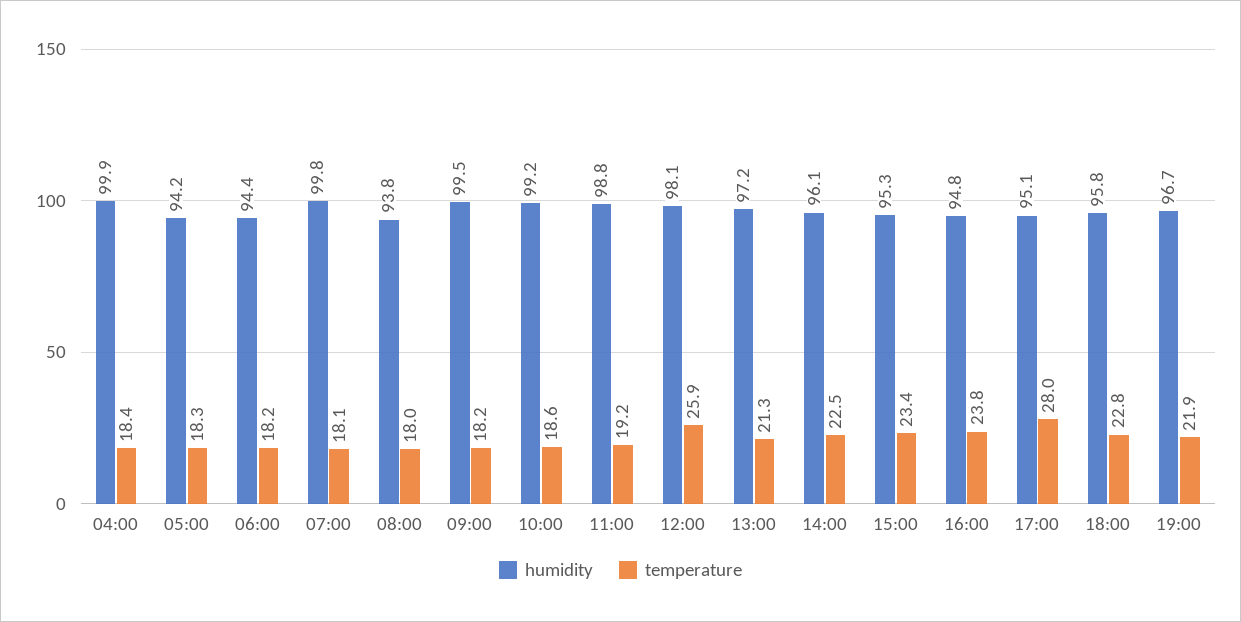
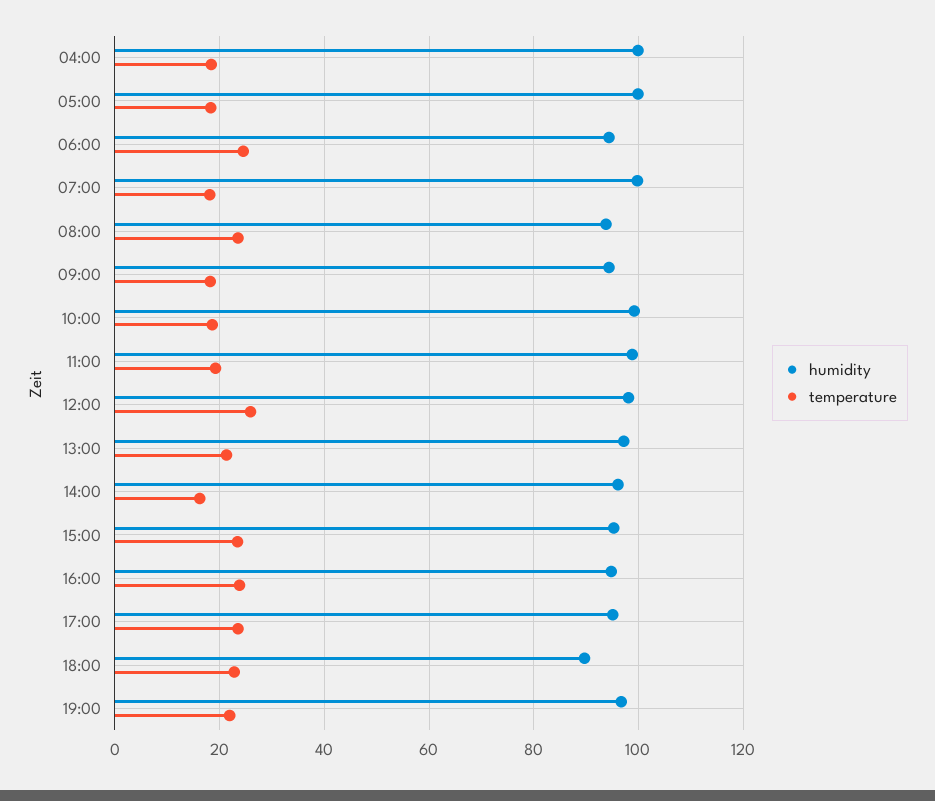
  {
    "humidity": {
      "04:00": 99.9,
-     "05:00": 94.2,
+     "05:00": 100,
      "06:00": 94.4,
      "07:00": 99.8,
      "08:00": 93.8,
-     "09:00": 99.5,
+     "09:00": 94,
      "10:00": 99.2,
      "11:00": 98.8,
      "12:00": 98.1,
      "13:00": 97.2,
      "14:00": 96.1,
      "15:00": 95.3,
      "16:00": 94.8,
      "17:00": 95.1,
-     "18:00": 95.8,
+     "18:00": 90,
      "19:00": 96.7
    },
    "temperature": {
      "04:00": 18.4,
      "05:00": 18.3,
-     "06:00": 18.2,
+     "06:00": 24,
      "07:00": 18.1,
-     "08:00": 18,
+     "08:00": 24,
      "09:00": 18.2,
      "10:00": 18.6,
      "11:00": 19.2,
      "12:00": 25.9,
      "13:00": 21.3,
-     "14:00": 22.5,
+     "14:00": 16,
      "15:00": 23.4,
      "16:00": 23.8,
-     "17:00": 28,
+     "17:00": 24,
      "18:00": 22.8,
      "19:00": 21.9
    }
  }

